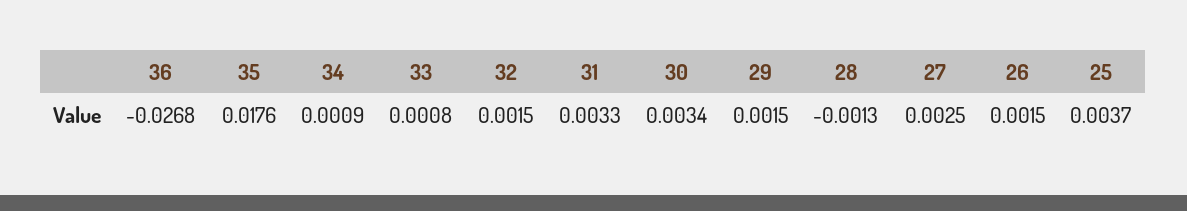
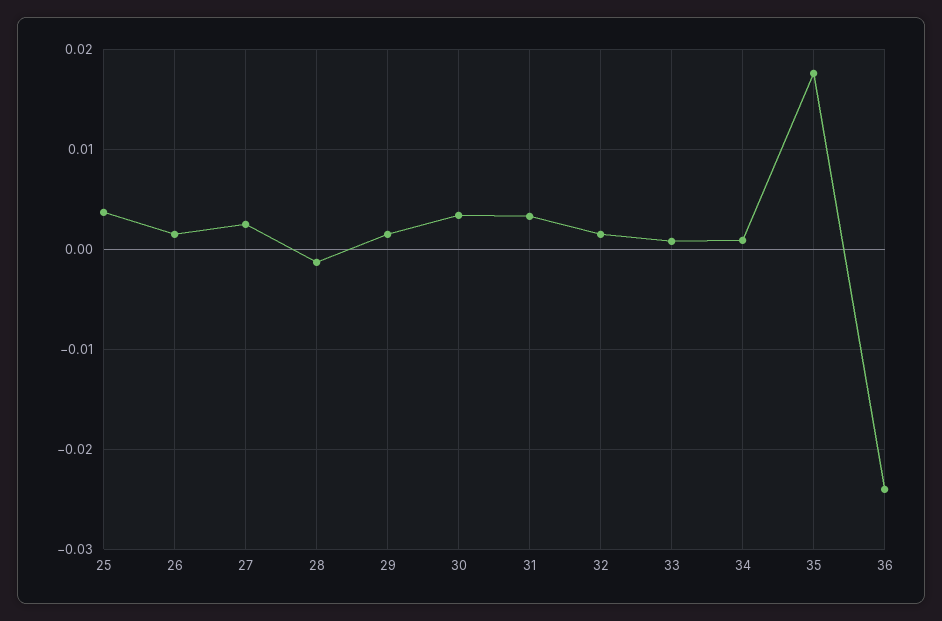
  {
-   "36": -0.0268,
+   "36": -0.024,
    "35": 0.0176,
    "34": 0.0009,
    "33": 0.0008,
    "32": 0.0015,
    "31": 0.0033,
    "30": 0.0034,
    "29": 0.0015,
    "28": -0.0013,
    "27": 0.0025,
    "26": 0.0015,
    "25": 0.0037
  }

